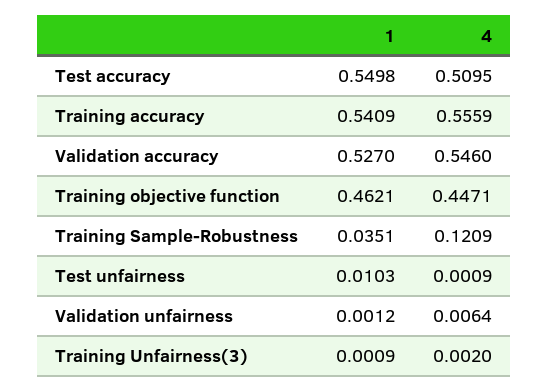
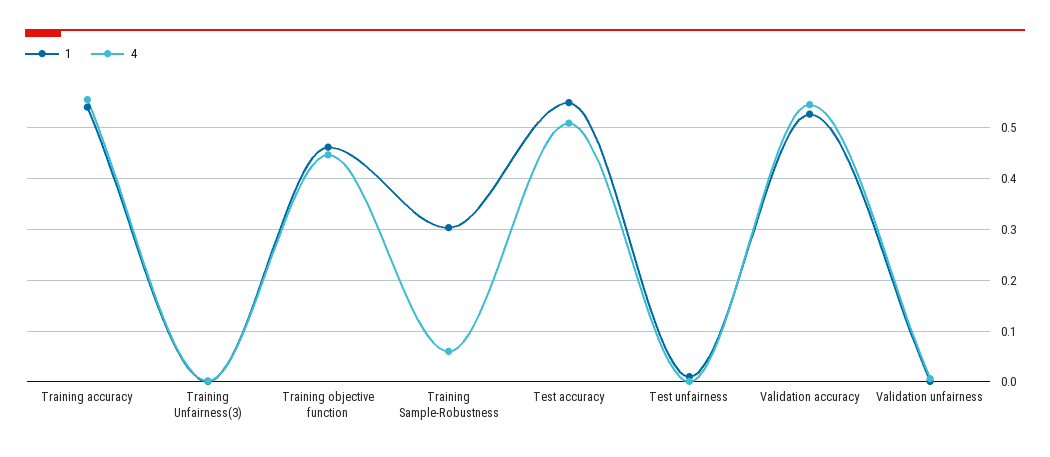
  {
    "1": {
      "Test accuracy": 0.5498,
      "Training accuracy": 0.5409,
      "Validation accuracy": 0.527,
      "Training objective function": 0.4621,
-     "Training Sample-Robustness": 0.0351,
+     "Training Sample-Robustness": 0.3,
      "Test unfairness": 0.0103,
      "Validation unfairness": 0.0012,
      "Training Unfairness(3)": 0.0009
    },
    "4": {
      "Test accuracy": 0.5095,
      "Training accuracy": 0.5559,
      "Validation accuracy": 0.546,
      "Training objective function": 0.4471,
-     "Training Sample-Robustness": 0.1209,
+     "Training Sample-Robustness": 0.06,
      "Test unfairness": 0.0009,
      "Validation unfairness": 0.0064,
      "Training Unfairness(3)": 0.002
    }
  }

